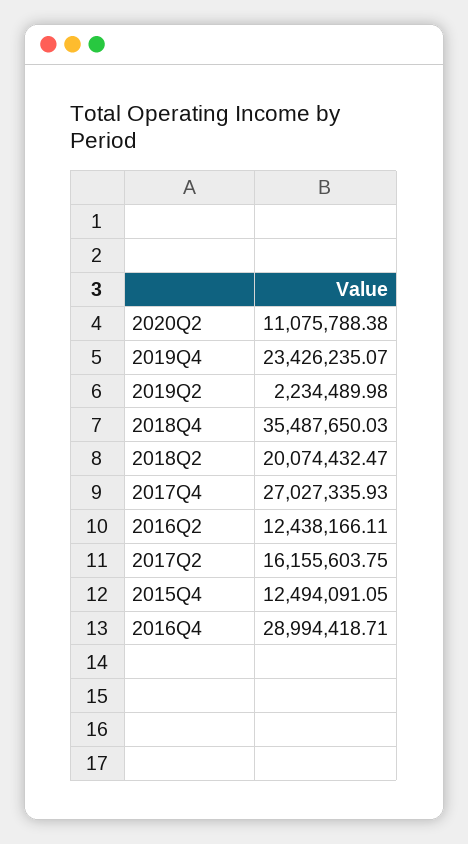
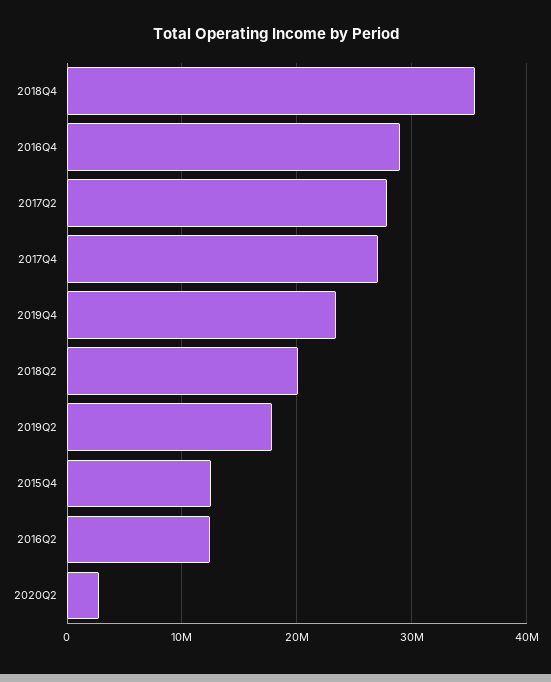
  {
-   "2020Q2": 11075788.38,
+   "2020Q2": 3000000,
    "2019Q4": 23426235.07,
-   "2019Q2": 2234489.98,
+   "2019Q2": 18000000,
    "2018Q4": 35487650.03,
    "2018Q2": 20074432.47,
    "2017Q4": 27027335.93,
    "2016Q2": 12438166.11,
-   "2017Q2": 16155603.75,
+   "2017Q2": 28000000,
    "2015Q4": 12494091.05,
    "2016Q4": 28994418.71
  }

